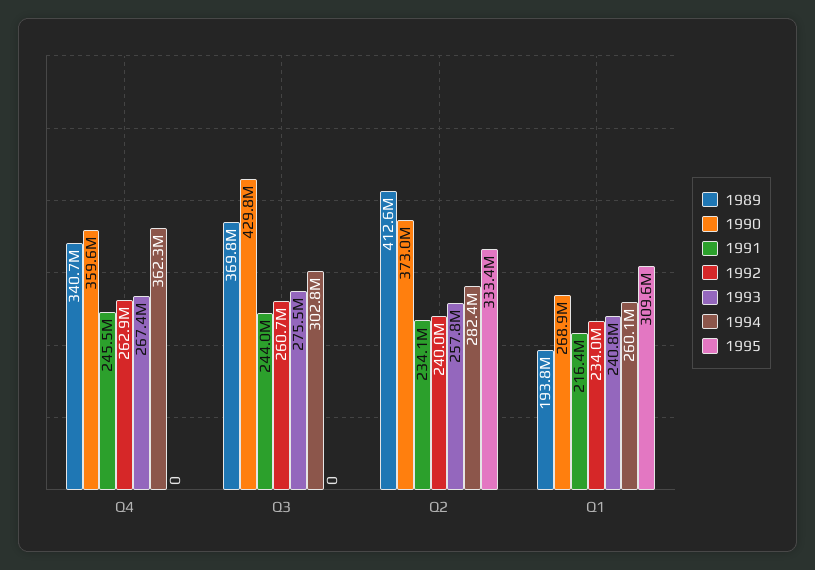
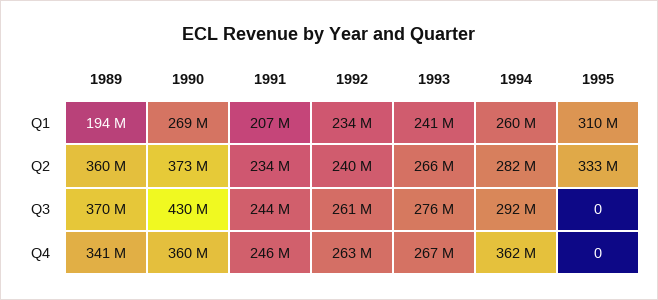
  {
    "1989": {
      "Q4": 340700000,
      "Q3": 369800000,
-     "Q2": 412600000,
+     "Q2": 360000000,
      "Q1": 193800000
    },
    "1990": {
      "Q4": 359600000,
      "Q3": 429800000,
      "Q2": 373000000,
      "Q1": 268900000
    },
    "1991": {
      "Q4": 245500000,
      "Q3": 244000000,
      "Q2": 234100000,
-     "Q1": 216400000
+     "Q1": 207000000
    },
    "1992": {
      "Q4": 262900000,
      "Q3": 260700000,
      "Q2": 240000000,
      "Q1": 234000000
    },
    "1993": {
      "Q4": 267400000,
      "Q3": 275500000,
-     "Q2": 257800000,
+     "Q2": 266000000,
      "Q1": 240800000
    },
    "1994": {
      "Q4": 362300000,
-     "Q3": 302800000,
+     "Q3": 292000000,
      "Q2": 282400000,
      "Q1": 260100000
    },
    "1995": {
      "Q4": 0,
      "Q3": 0,
      "Q2": 333400000,
      "Q1": 309600000
    }
  }

